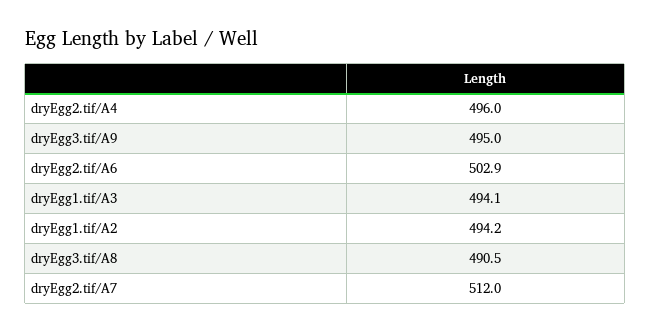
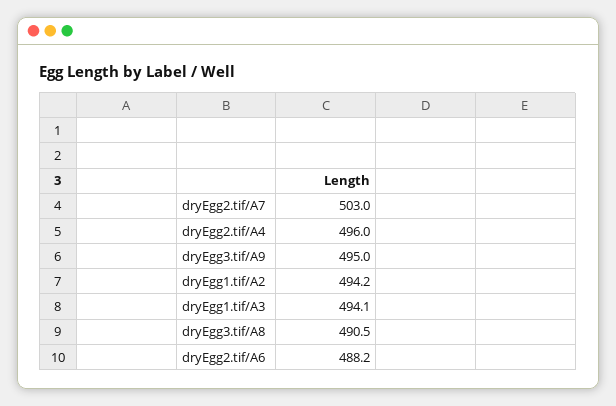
  {
    "dryEgg2.tif/A4": 496,
    "dryEgg3.tif/A9": 495,
-   "dryEgg2.tif/A6": 502.9,
+   "dryEgg2.tif/A6": 488.2,
    "dryEgg1.tif/A3": 494.1,
    "dryEgg1.tif/A2": 494.2,
    "dryEgg3.tif/A8": 490.5,
-   "dryEgg2.tif/A7": 512
+   "dryEgg2.tif/A7": 503
  }

